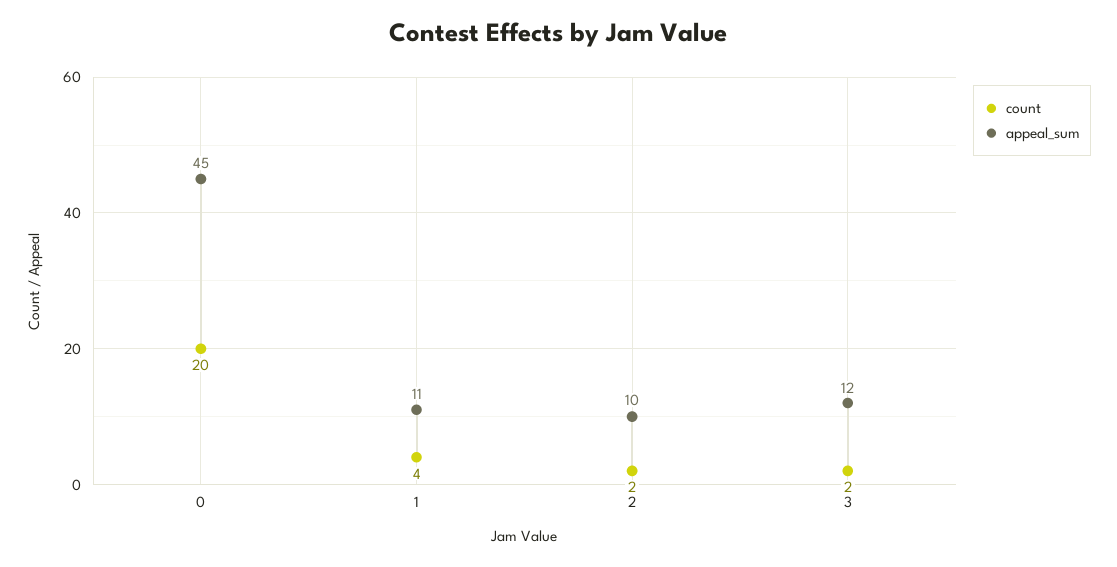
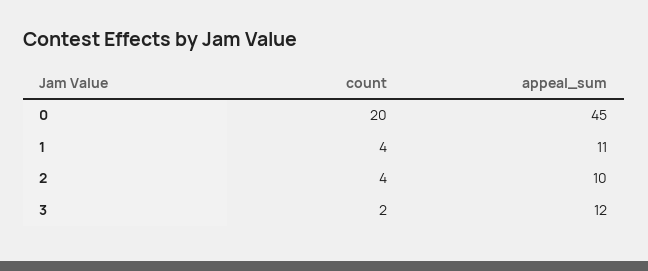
  {
    "count": {
      "0": 20,
      "1": 4,
-     "2": 2,
+     "2": 4,
      "3": 2
    },
    "appeal_sum": {
      "0": 45,
      "1": 11,
      "2": 10,
      "3": 12
    }
  }

